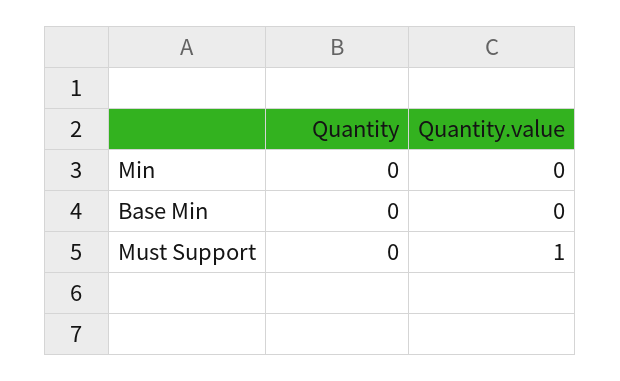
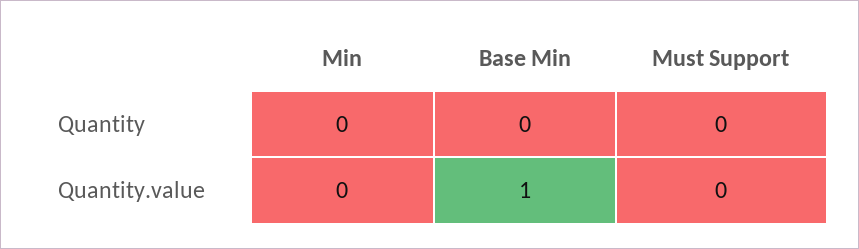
  {
    "Quantity": {
      "Min": 0,
      "Base Min": 0,
      "Must Support": 0
    },
    "Quantity.value": {
      "Min": 0,
-     "Base Min": 0,
+     "Base Min": 1,
-     "Must Support": 1
+     "Must Support": 0
    }
  }

